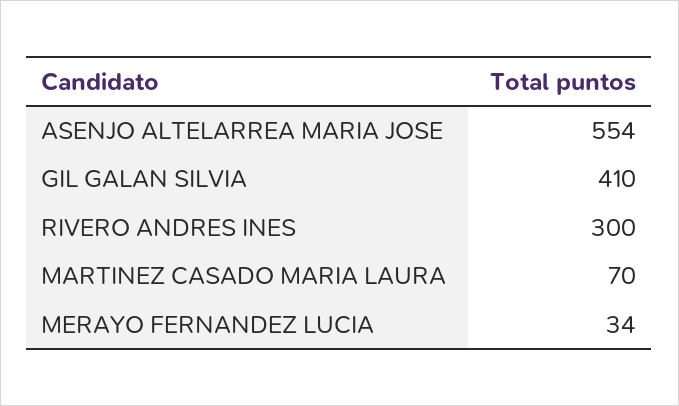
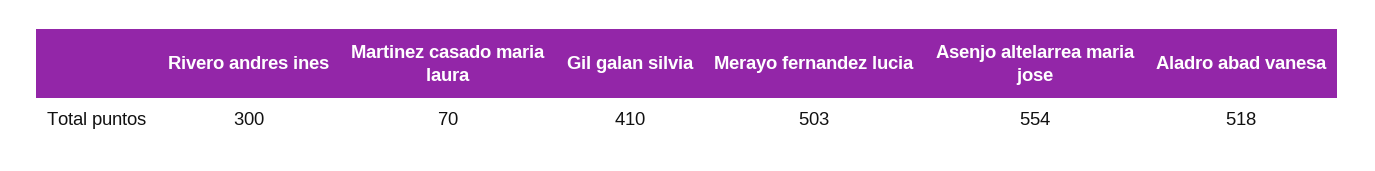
  {
    "ASENJO ALTELARREA MARIA JOSE": 554,
    "GIL GALAN SILVIA": 410,
    "RIVERO ANDRES INES": 300,
    "MARTINEZ CASADO MARIA LAURA": 70,
-   "MERAYO FERNANDEZ LUCIA": 34
+   "MERAYO FERNANDEZ LUCIA": 503,
+   "Aladro abad vanesa": 518
  }

